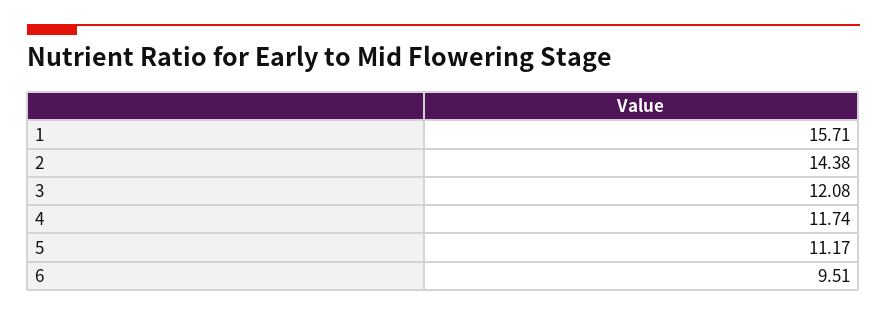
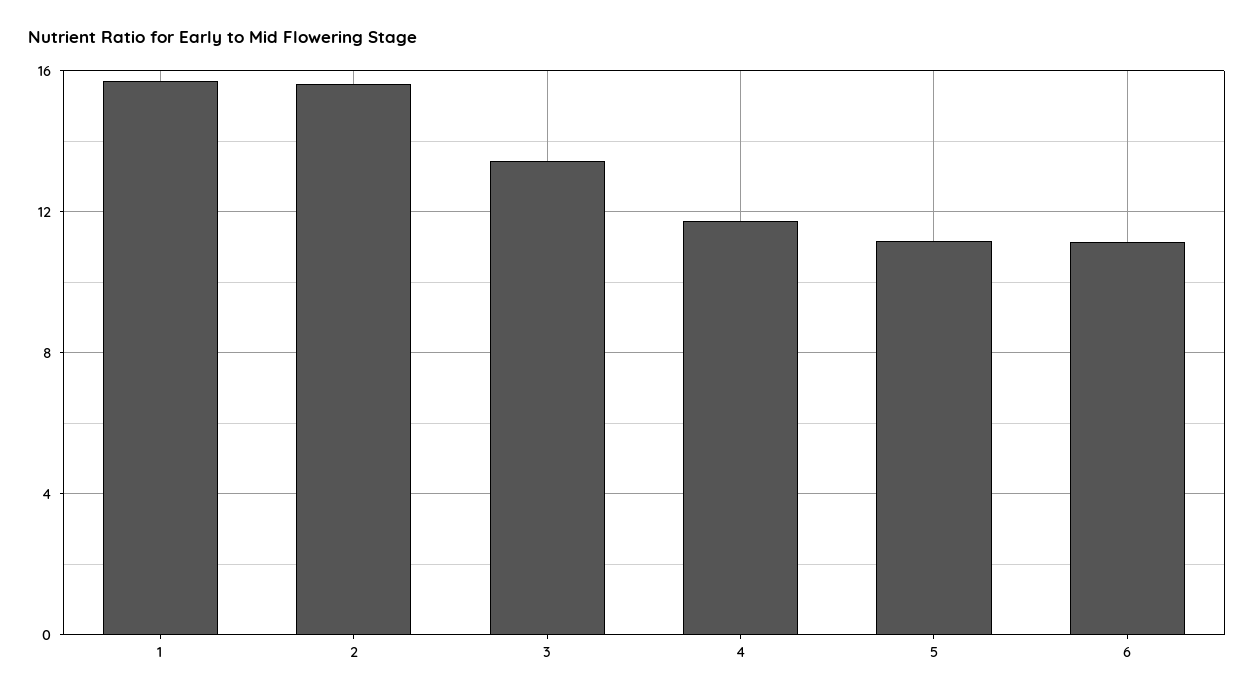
  {
    "1": 15.71,
-   "2": 14.38,
+   "2": 15.5,
-   "3": 12.08,
+   "3": 13.5,
    "4": 11.74,
    "5": 11.17,
-   "6": 9.51
+   "6": 11
  }

